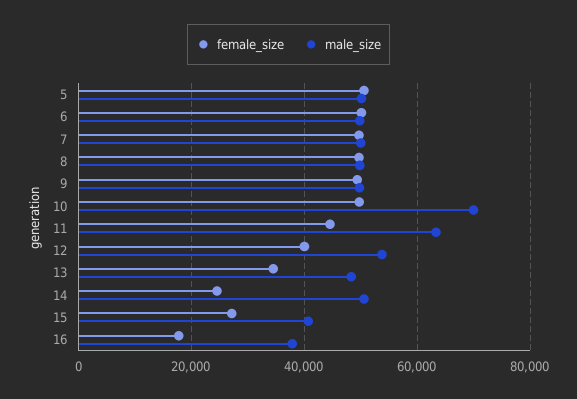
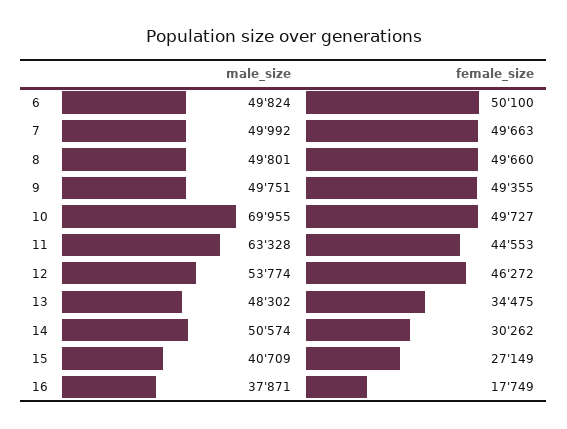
  {
    "female_size": {
-     "5": 50000,
      "6": 50100,
      "7": 49663,
      "8": 49660,
      "9": 49355,
      "10": 49727,
      "11": 44553,
-     "12": 40000,
+     "12": 46272,
      "13": 34475,
-     "14": 24000,
+     "14": 30262,
      "15": 27149,
      "16": 17749
    },
    "male_size": {
-     "5": 50000,
      "6": 49824,
      "7": 49992,
      "8": 49801,
      "9": 49751,
      "10": 69955,
      "11": 63328,
      "12": 53774,
      "13": 48302,
      "14": 50574,
      "15": 40709,
      "16": 37871
    }
  }

